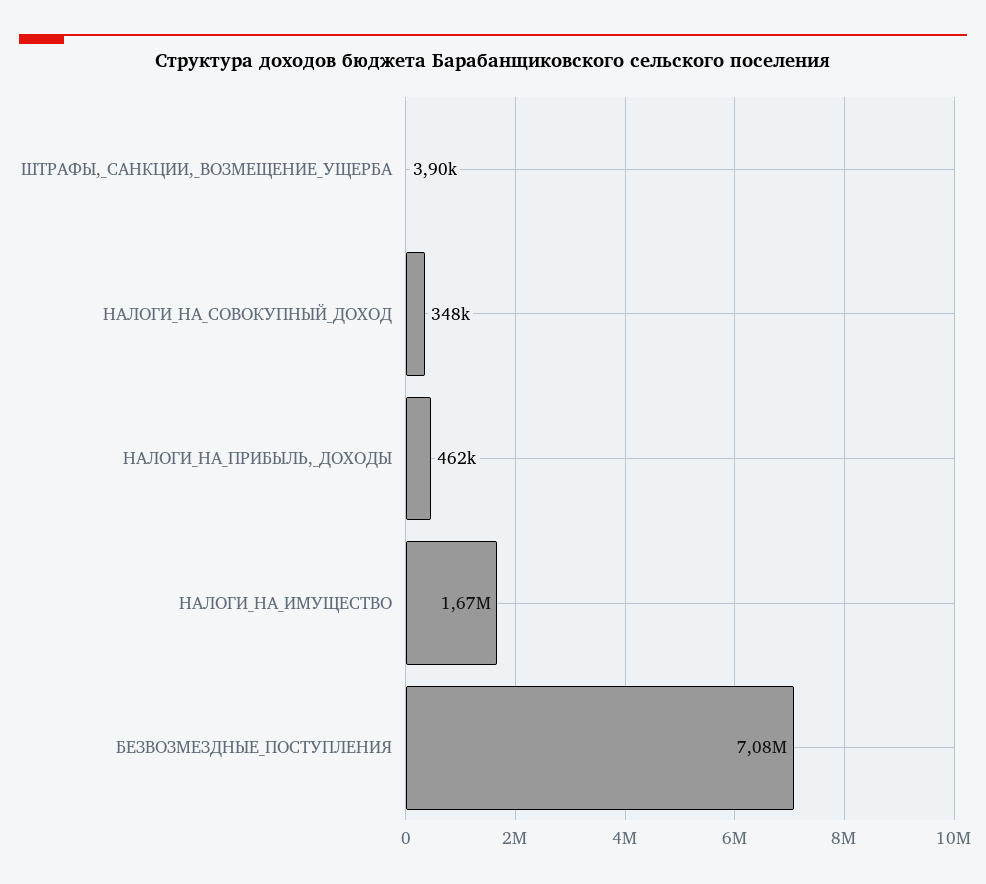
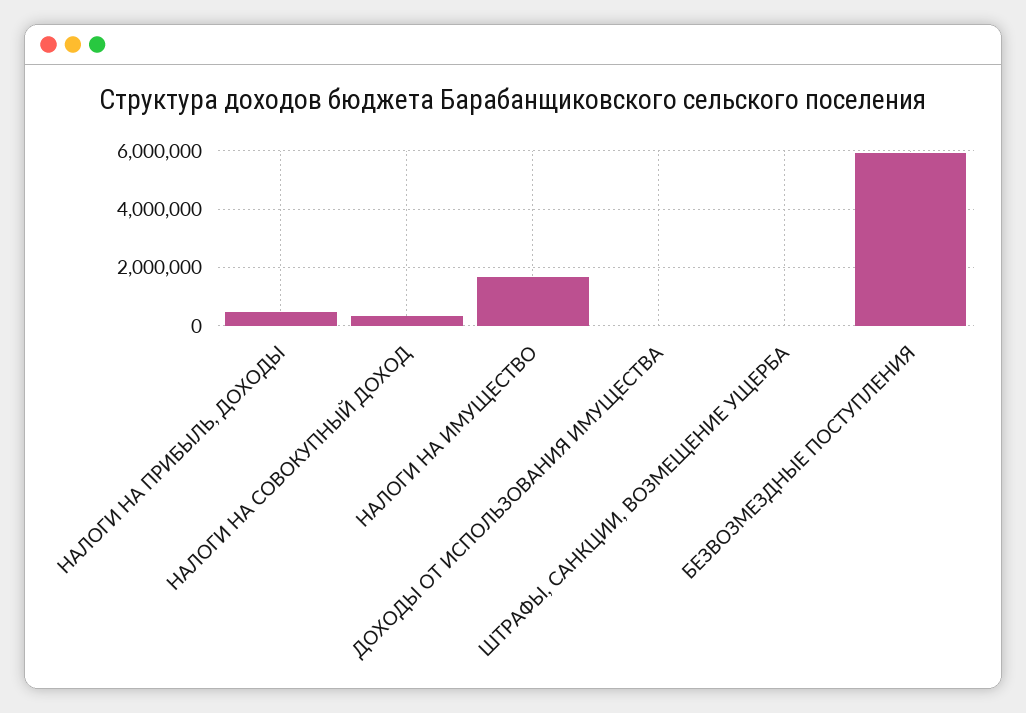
  {
    "ШТРАФЫ,_САНКЦИИ,_ВОЗМЕЩЕНИЕ_УЩЕРБА": 3900,
    "НАЛОГИ_НА_СОВОКУПНЫЙ_ДОХОД": 348000,
    "НАЛОГИ_НА_ПРИБЫЛЬ,_ДОХОДЫ": 462000,
    "НАЛОГИ_НА_ИМУЩЕСТВО": 1670000,
-   "БЕЗВОЗМЕЗДНЫЕ_ПОСТУПЛЕНИЯ": 7080000
+   "БЕЗВОЗМЕЗДНЫЕ_ПОСТУПЛЕНИЯ": 6000000,
+   "ДОХОДЫ ОТ ИСПОЛЬЗОВАНИЯ ИМУЩЕСТВА": 0
  }

